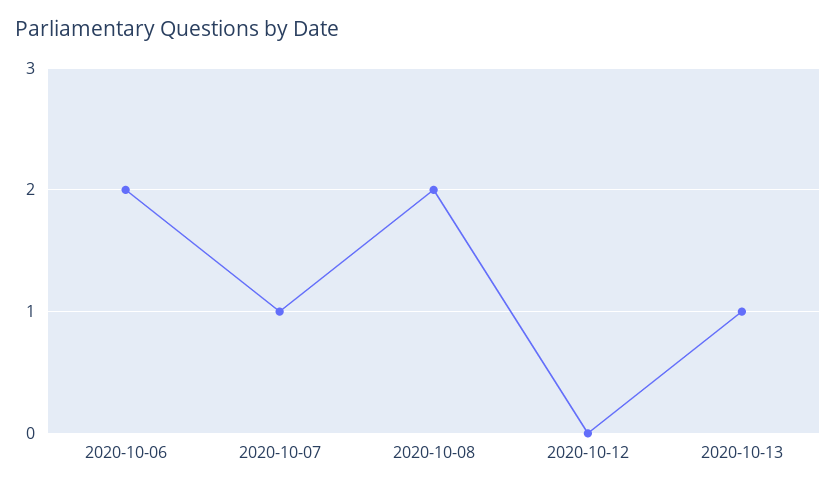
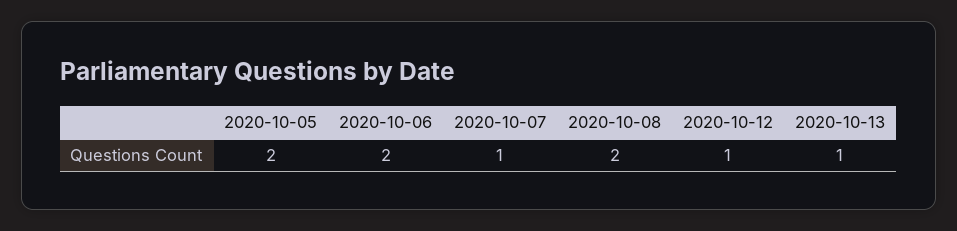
  {
    "2020-10-06": 2,
    "2020-10-07": 1,
    "2020-10-08": 2,
-   "2020-10-12": 0,
+   "2020-10-12": 1,
-   "2020-10-13": 1
+   "2020-10-13": 1,
+   "2020-10-05": 2
  }

